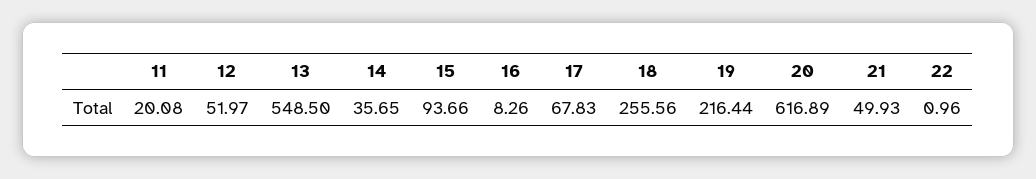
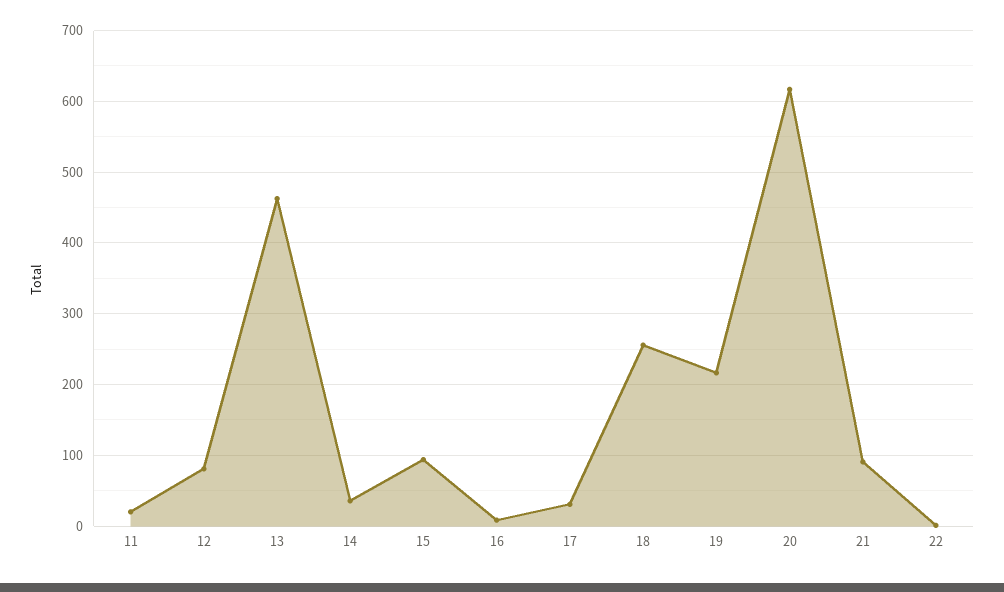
  {
    "11": 20.08,
-   "12": 51.97,
+   "12": 80,
-   "13": 548.5,
+   "13": 460,
    "14": 35.65,
    "15": 93.66,
    "16": 8.26,
-   "17": 67.83,
+   "17": 30,
    "18": 255.56,
    "19": 216.44,
    "20": 616.89,
-   "21": 49.93,
+   "21": 90,
    "22": 0.96
  }

